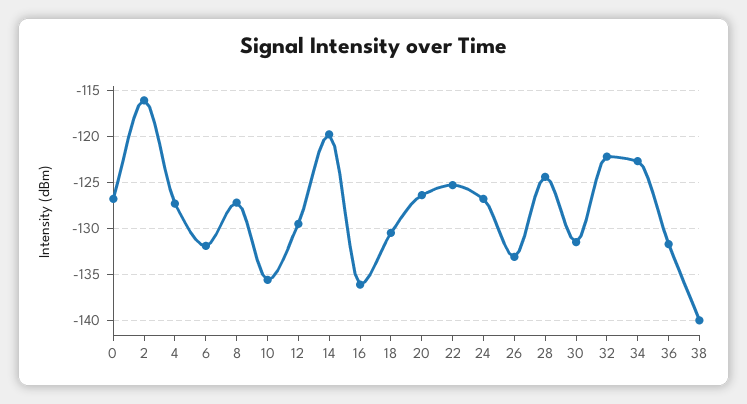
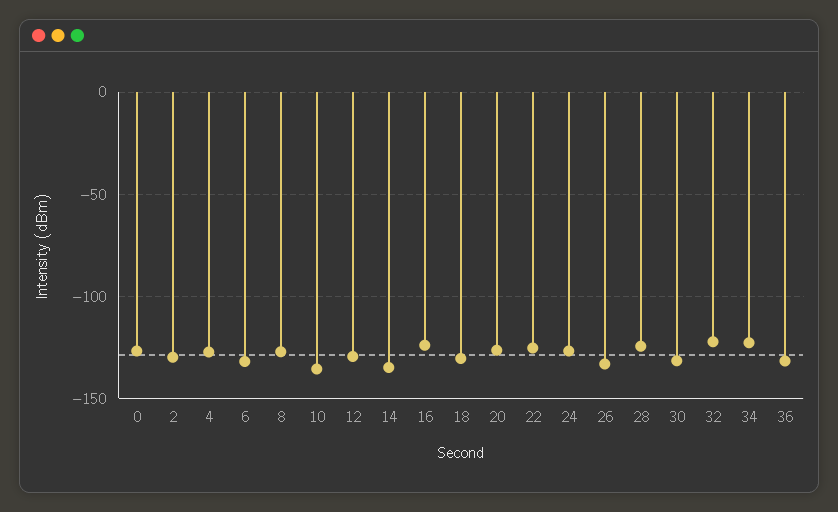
  {
    "0": -127,
-   "2": -116,
+   "2": -130,
    "4": -127,
    "6": -132,
    "8": -127,
    "10": -136,
    "12": -130,
-   "14": -120,
+   "14": -135,
-   "16": -136,
+   "16": -125,
    "18": -131,
    "20": -126,
    "22": -125,
    "24": -127,
    "26": -133,
    "28": -124,
    "30": -132,
    "32": -122,
    "34": -123,
-   "36": -132,
+   "36": -132
-   "38": -140
  }

